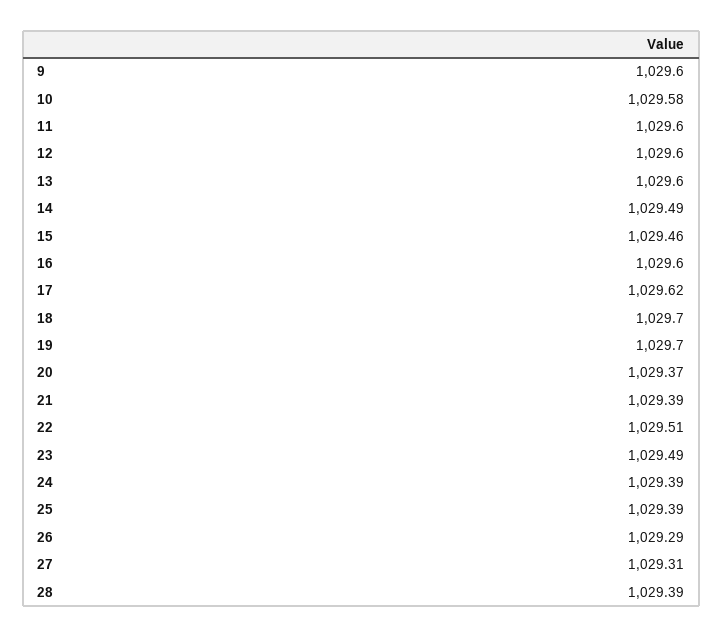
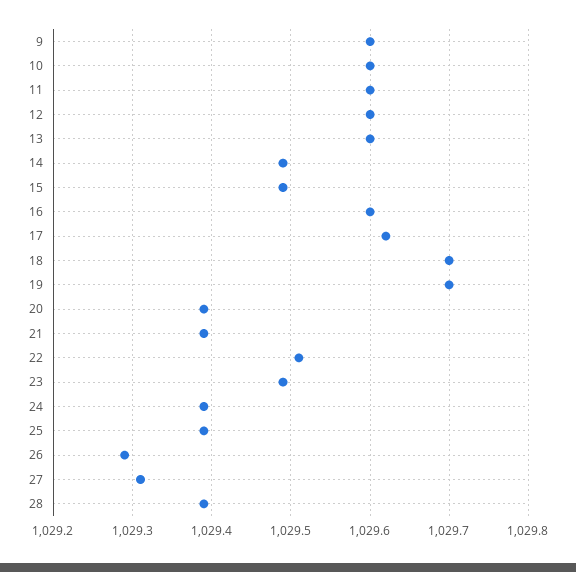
  {
    "9": 1029.6,
-   "10": 1029.58,
+   "10": 1029.6,
    "11": 1029.6,
    "12": 1029.6,
    "13": 1029.6,
    "14": 1029.49,
-   "15": 1029.46,
+   "15": 1029.49,
    "16": 1029.6,
    "17": 1029.62,
    "18": 1029.7,
    "19": 1029.7,
-   "20": 1029.37,
+   "20": 1029.39,
    "21": 1029.39,
    "22": 1029.51,
    "23": 1029.49,
    "24": 1029.39,
    "25": 1029.39,
    "26": 1029.29,
    "27": 1029.31,
    "28": 1029.39
  }

